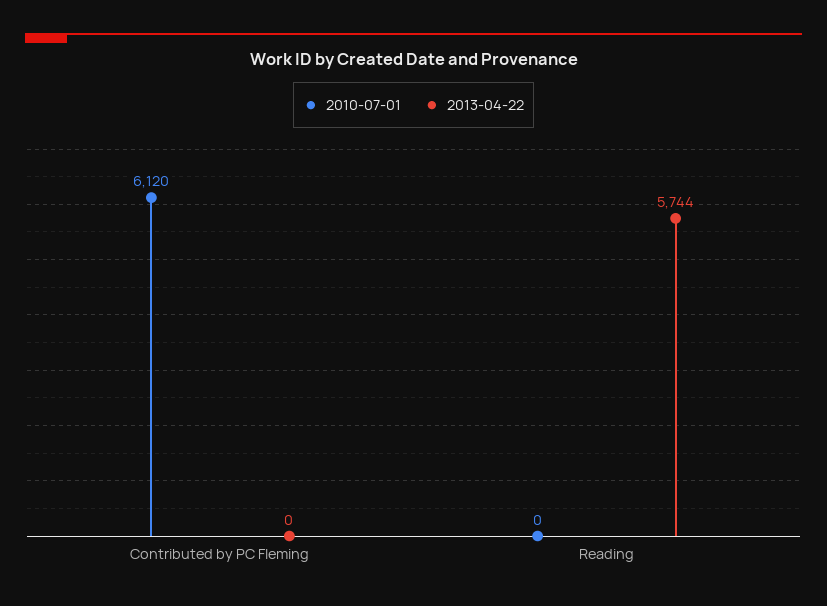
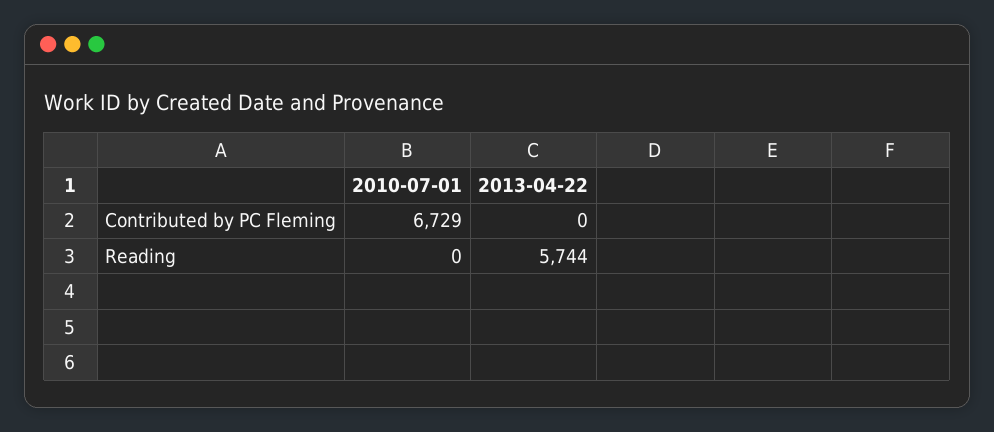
  {
    "2010-07-01": {
-     "Contributed by PC Fleming": 6120,
+     "Contributed by PC Fleming": 6729,
      "Reading": 0
    },
    "2013-04-22": {
      "Contributed by PC Fleming": 0,
      "Reading": 5744
    }
  }

